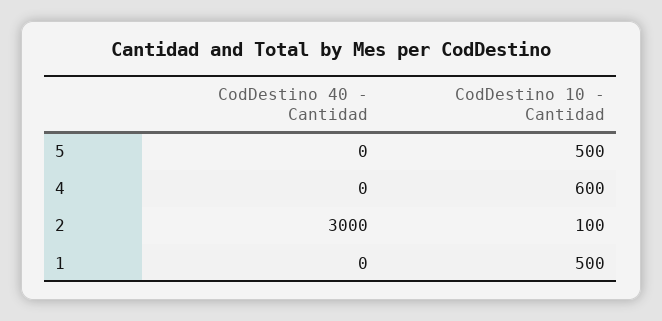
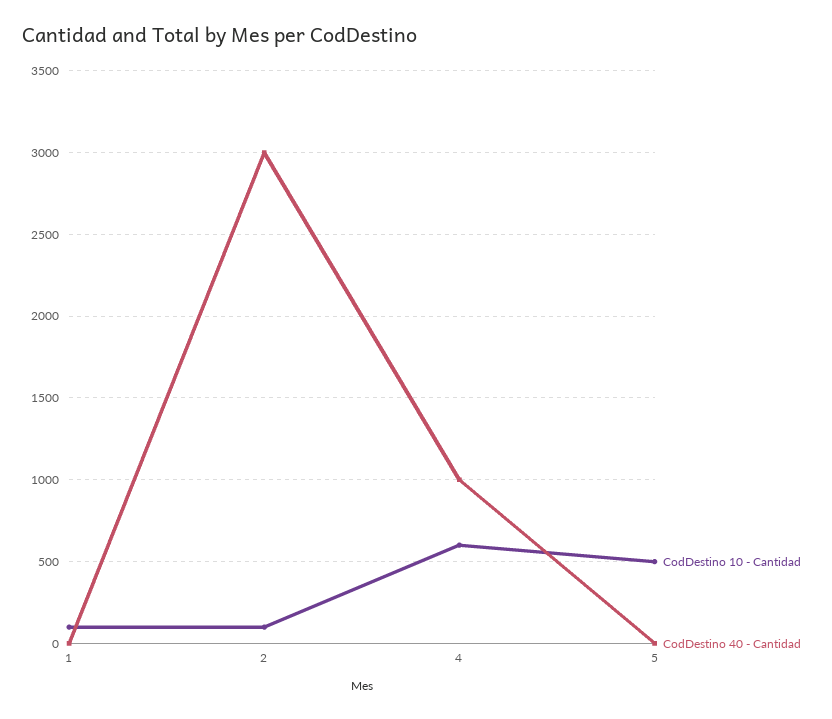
  {
    "CodDestino 40 - Cantidad": {
      "5": 0,
-     "4": 0,
+     "4": 1000,
      "2": 3000,
      "1": 0
    },
    "CodDestino 10 - Cantidad": {
      "5": 500,
      "4": 600,
      "2": 100,
-     "1": 500
+     "1": 100
    }
  }

